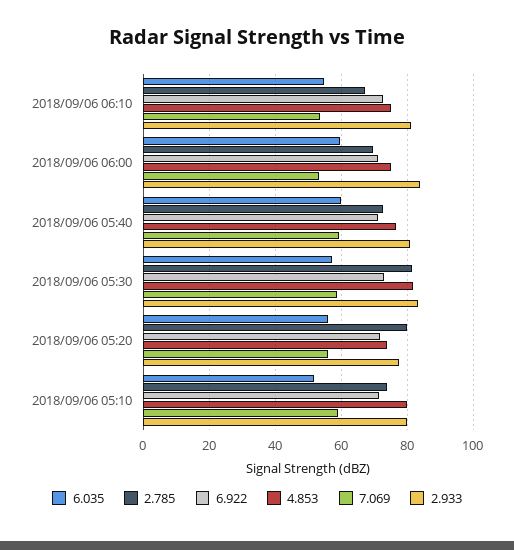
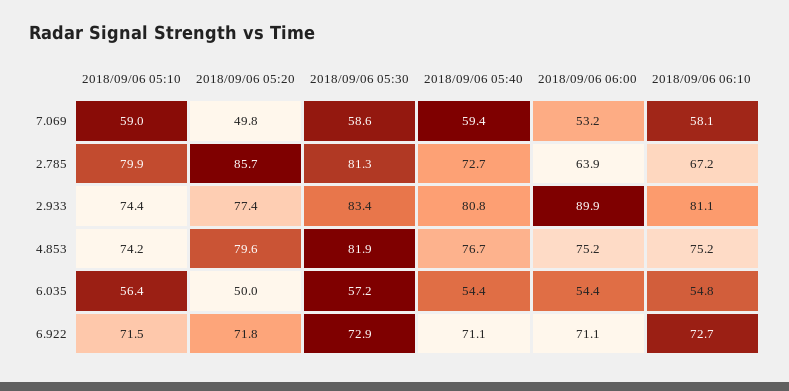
  {
    "6.035": {
      "2018/09/06 06:10": 54.8,
-     "2018/09/06 06:00": 60,
+     "2018/09/06 06:00": 54.4,
-     "2018/09/06 05:40": 60,
+     "2018/09/06 05:40": 54.4,
      "2018/09/06 05:30": 57.2,
-     "2018/09/06 05:20": 56,
+     "2018/09/06 05:20": 50,
-     "2018/09/06 05:10": 52
+     "2018/09/06 05:10": 56.4
    },
    "2.785": {
      "2018/09/06 06:10": 67.2,
-     "2018/09/06 06:00": 70,
+     "2018/09/06 06:00": 63.9,
      "2018/09/06 05:40": 72.7,
      "2018/09/06 05:30": 81.3,
-     "2018/09/06 05:20": 80,
+     "2018/09/06 05:20": 85.7,
-     "2018/09/06 05:10": 74
+     "2018/09/06 05:10": 79.9
    },
    "6.922": {
      "2018/09/06 06:10": 72.7,
      "2018/09/06 06:00": 71.1,
      "2018/09/06 05:40": 71.1,
      "2018/09/06 05:30": 72.9,
      "2018/09/06 05:20": 71.8,
      "2018/09/06 05:10": 71.5
    },
    "4.853": {
      "2018/09/06 06:10": 75.2,
      "2018/09/06 06:00": 75.2,
      "2018/09/06 05:40": 76.7,
      "2018/09/06 05:30": 81.9,
-     "2018/09/06 05:20": 74,
+     "2018/09/06 05:20": 79.6,
-     "2018/09/06 05:10": 80
+     "2018/09/06 05:10": 74.2
    },
    "7.069": {
-     "2018/09/06 06:10": 54,
+     "2018/09/06 06:10": 58.1,
      "2018/09/06 06:00": 53.2,
      "2018/09/06 05:40": 59.4,
      "2018/09/06 05:30": 58.6,
-     "2018/09/06 05:20": 56,
+     "2018/09/06 05:20": 49.8,
      "2018/09/06 05:10": 59
    },
    "2.933": {
      "2018/09/06 06:10": 81.1,
-     "2018/09/06 06:00": 84,
+     "2018/09/06 06:00": 89.9,
      "2018/09/06 05:40": 80.8,
      "2018/09/06 05:30": 83.4,
      "2018/09/06 05:20": 77.4,
-     "2018/09/06 05:10": 80
+     "2018/09/06 05:10": 74.4
    }
  }

